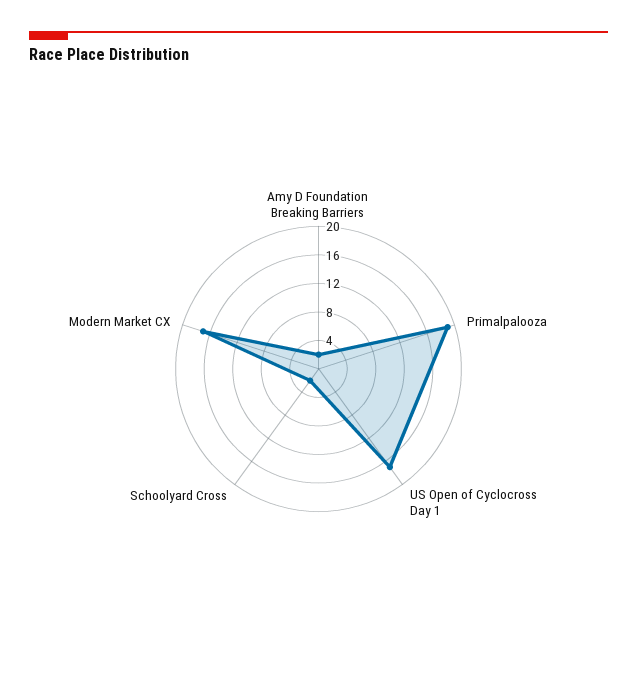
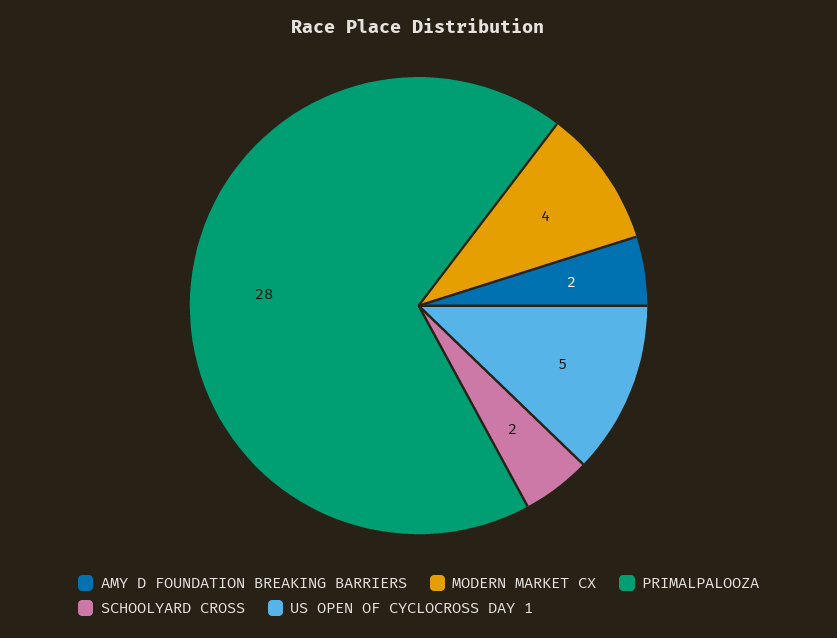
  {
    "Amy D Foundation Breaking Barriers": 2,
-   "Primalpalooza": 20,
+   "Primalpalooza": 28,
-   "US Open of Cyclocross Day 1": 16,
+   "US Open of Cyclocross Day 1": 5,
    "Schoolyard Cross": 2,
-   "Modern Market CX": 16
+   "Modern Market CX": 4
  }

